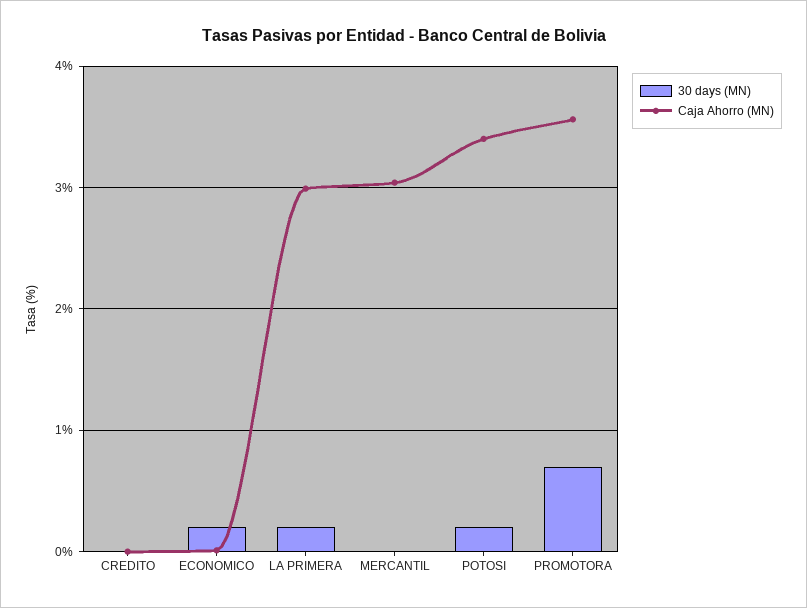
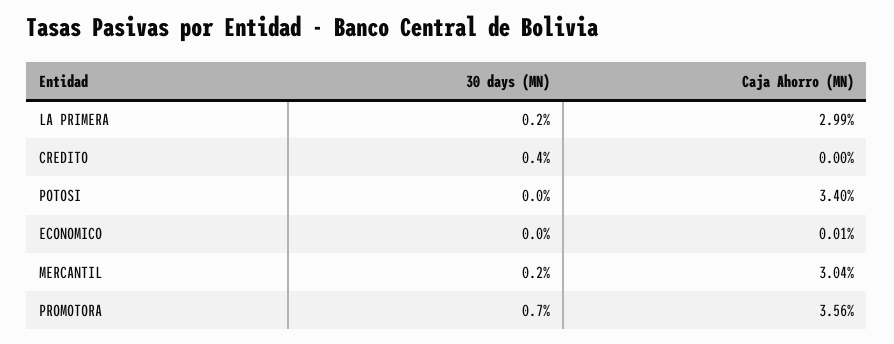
  {
    "30 days (MN)": {
-     "CREDITO": 0,
+     "CREDITO": 0.4,
-     "ECONOMICO": 0.2,
+     "ECONOMICO": 0,
      "LA PRIMERA": 0.2,
-     "MERCANTIL": 0,
+     "MERCANTIL": 0.2,
-     "POTOSI": 0.2,
+     "POTOSI": 0,
      "PROMOTORA": 0.7
    },
    "Caja Ahorro (MN)": {
      "CREDITO": 0,
      "ECONOMICO": 0.01,
      "LA PRIMERA": 2.99,
      "MERCANTIL": 3.04,
      "POTOSI": 3.4,
      "PROMOTORA": 3.56
    }
  }

